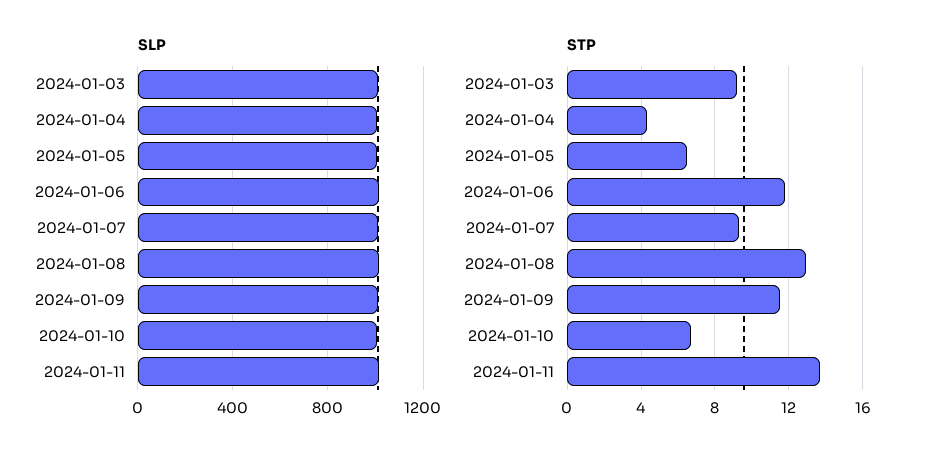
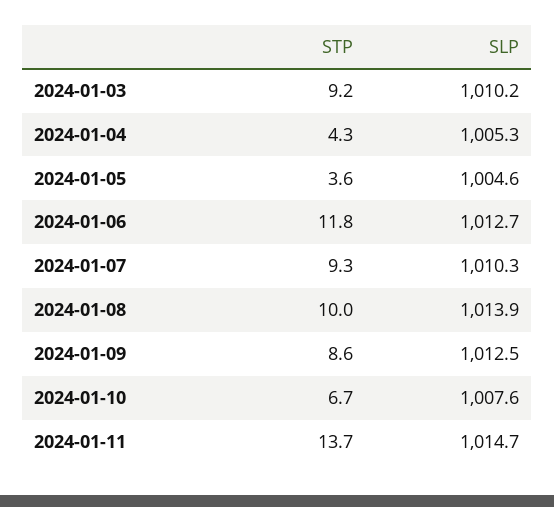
  {
    "SLP": {
      "2024-01-03": 1010.2,
      "2024-01-04": 1005.3,
      "2024-01-05": 1004.6,
      "2024-01-06": 1012.7,
      "2024-01-07": 1010.3,
      "2024-01-08": 1013.9,
      "2024-01-09": 1012.5,
      "2024-01-10": 1007.6,
      "2024-01-11": 1014.7
    },
    "STP": {
      "2024-01-03": 9.2,
      "2024-01-04": 4.3,
-     "2024-01-05": 6.5,
+     "2024-01-05": 3.6,
      "2024-01-06": 11.8,
      "2024-01-07": 9.3,
-     "2024-01-08": 13,
+     "2024-01-08": 10,
-     "2024-01-09": 11.5,
+     "2024-01-09": 8.6,
      "2024-01-10": 6.7,
      "2024-01-11": 13.7
    }
  }

